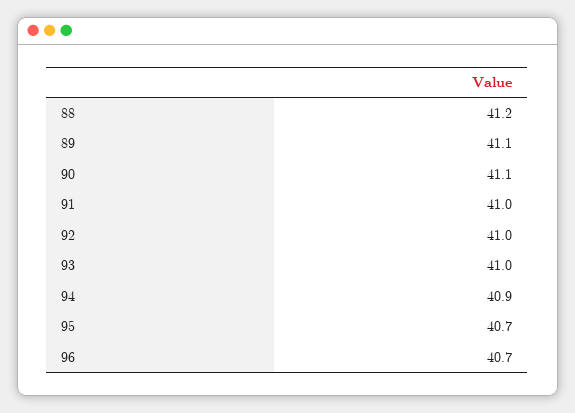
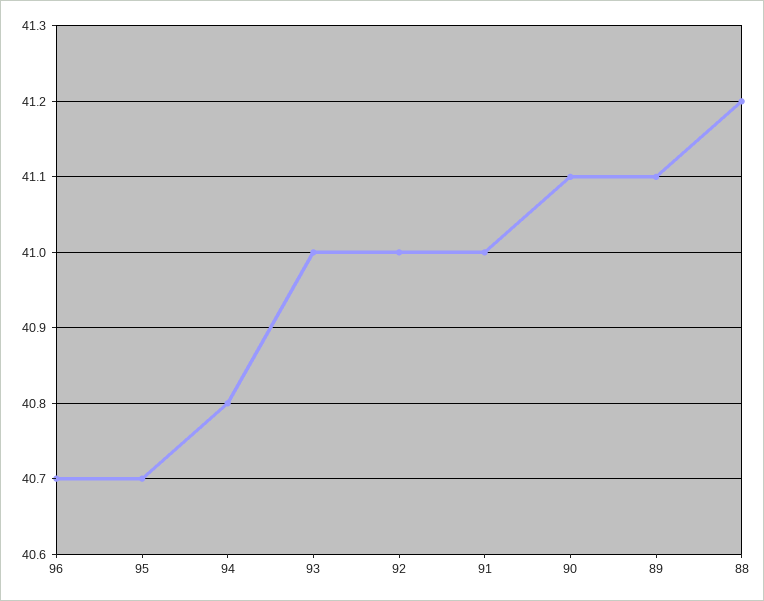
  {
    "88": 41.2,
    "89": 41.1,
    "90": 41.1,
    "91": 41,
    "92": 41,
    "93": 41,
-   "94": 40.9,
+   "94": 40.8,
    "95": 40.7,
    "96": 40.7
  }

